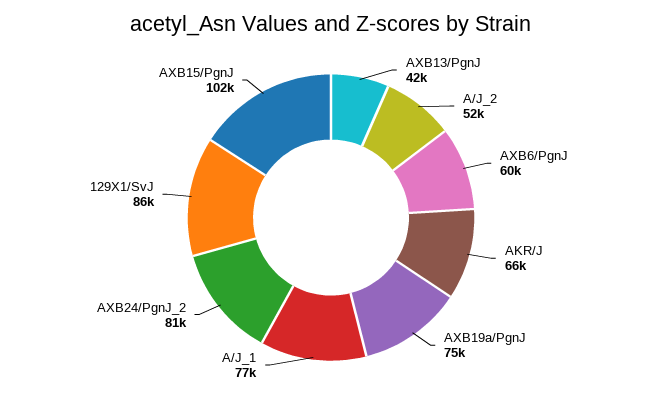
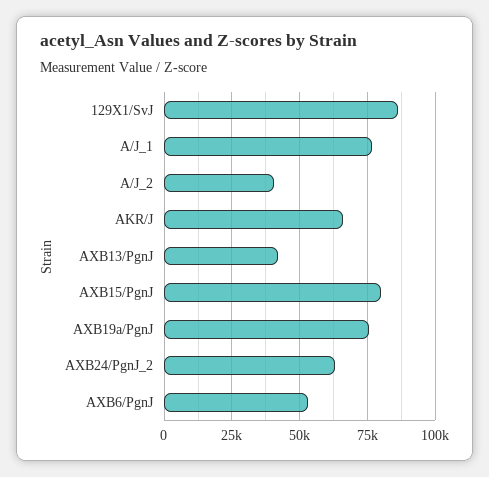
  {
    "AXB13/PgnJ": 42000,
-   "A/J_2": 52000,
+   "A/J_2": 40000,
-   "AXB6/PgnJ": 60000,
+   "AXB6/PgnJ": 52500,
    "AKR/J": 66000,
    "AXB19a/PgnJ": 75000,
    "A/J_1": 77000,
-   "AXB24/PgnJ_2": 81000,
+   "AXB24/PgnJ_2": 62500,
    "129X1/SvJ": 86000,
-   "AXB15/PgnJ": 102000
+   "AXB15/PgnJ": 80000
  }

